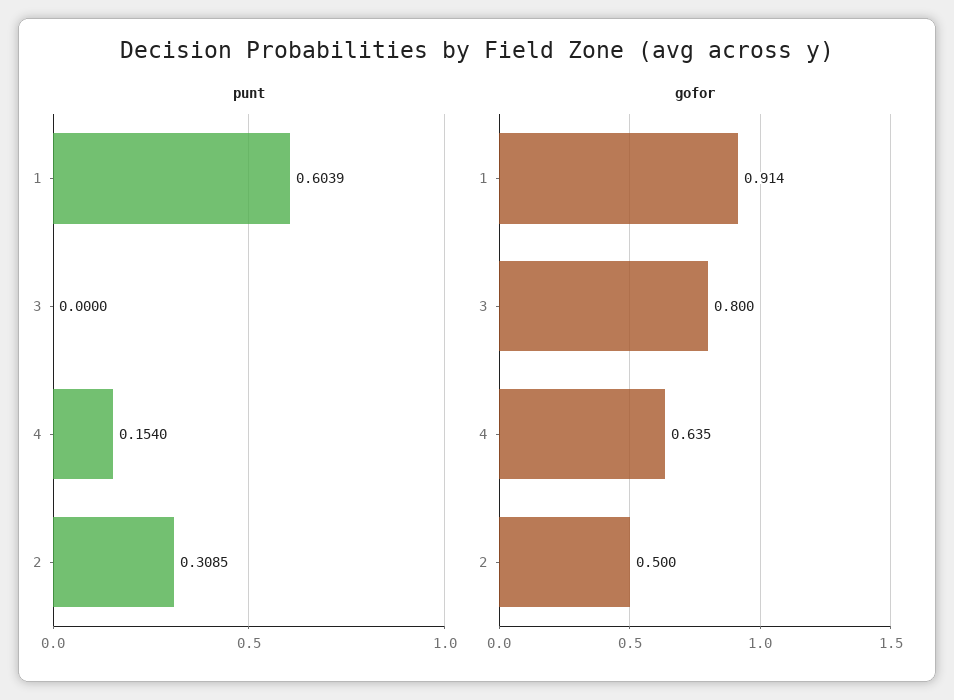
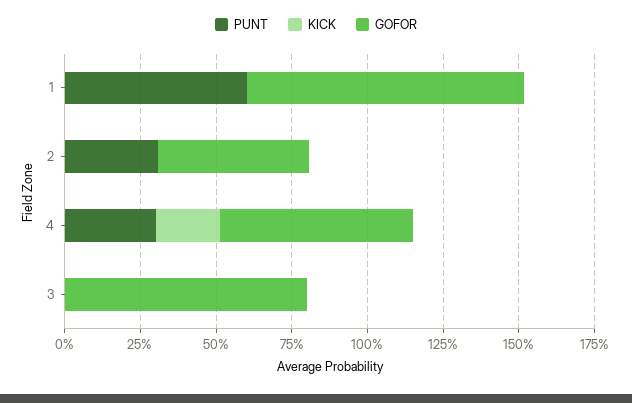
  {
    "punt": {
      "1": 0.6039,
      "3": 0,
-     "4": 0.154,
+     "4": 0.3,
      "2": 0.3085
    },
    "gofor": {
      "1": 0.914,
      "3": 0.8,
      "4": 0.635,
      "2": 0.5
-   }
+   },
+   "KICK": {
+     "1": 0,
+     "2": 0,
+     "4": 0.2,
+     "3": 0
+   }
  }

